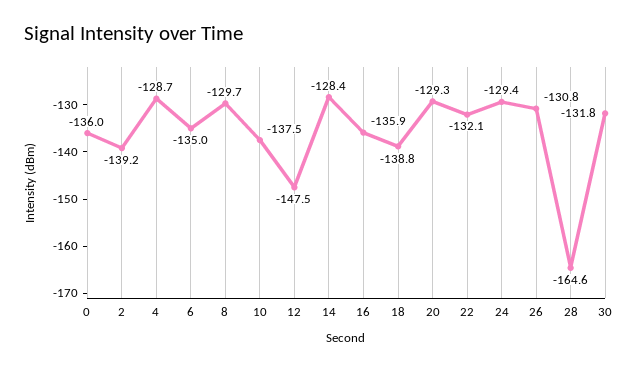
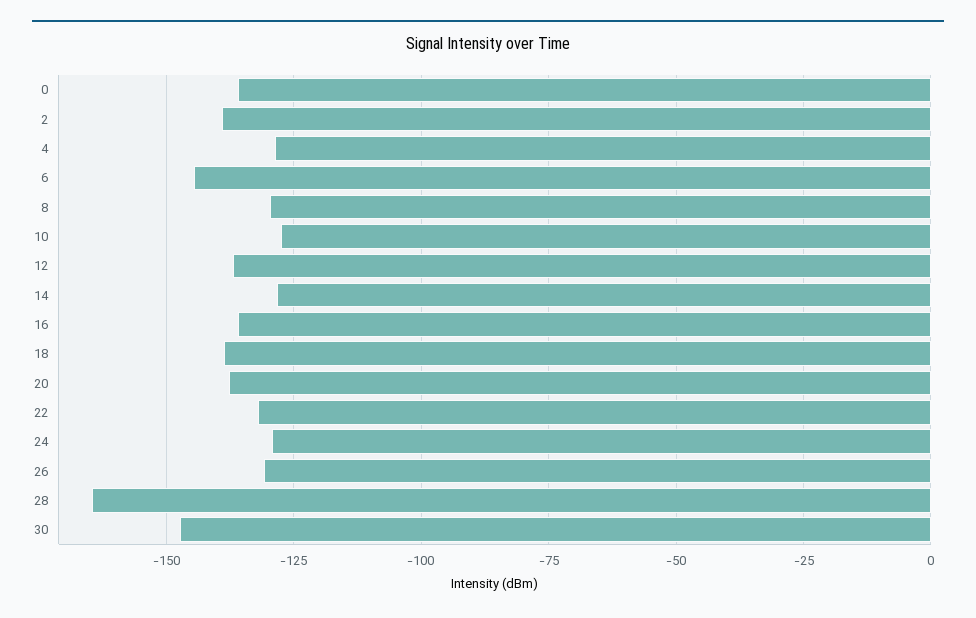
  {
    "0": -136,
    "2": -139.2,
    "4": -128.7,
-   "6": -135,
+   "6": -145,
    "8": -129.7,
-   "10": -137.5,
+   "10": -127.5,
-   "12": -147.5,
+   "12": -137.5,
    "14": -128.4,
    "16": -135.9,
    "18": -138.8,
-   "20": -129.3,
+   "20": -137.5,
    "22": -132.1,
    "24": -129.4,
    "26": -130.8,
    "28": -164.6,
-   "30": -131.8
+   "30": -147.5
  }

